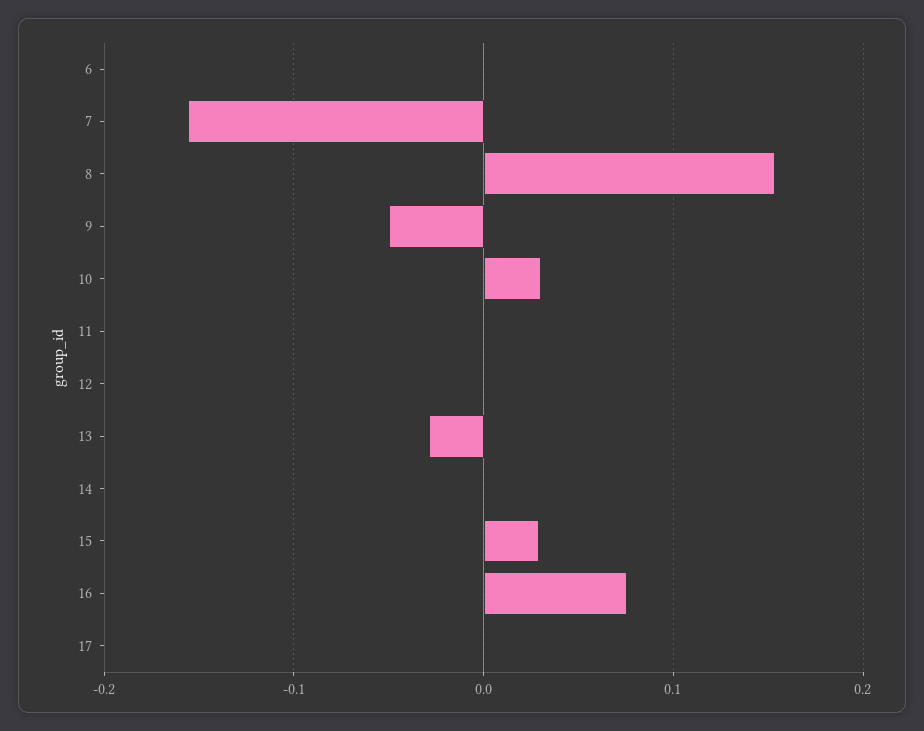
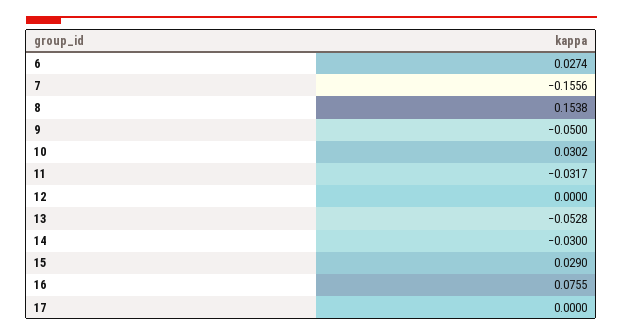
  {
-   "6": 0,
+   "6": 0.0274,
    "7": -0.1556,
    "8": 0.1538,
    "9": -0.05,
    "10": 0.0302,
-   "11": 0,
+   "11": -0.0317,
    "12": 0,
-   "13": -0.03,
+   "13": -0.0528,
-   "14": 0,
+   "14": -0.03,
    "15": 0.029,
    "16": 0.0755,
    "17": 0
  }

